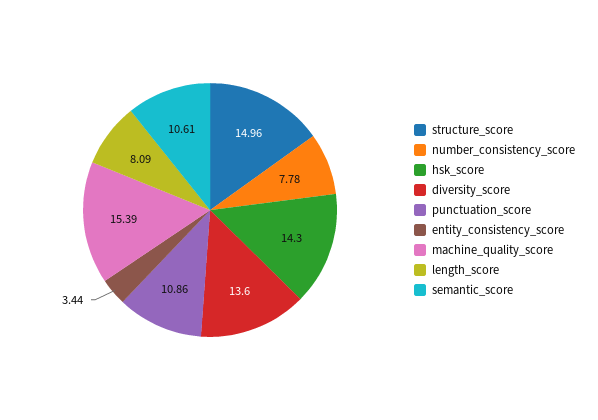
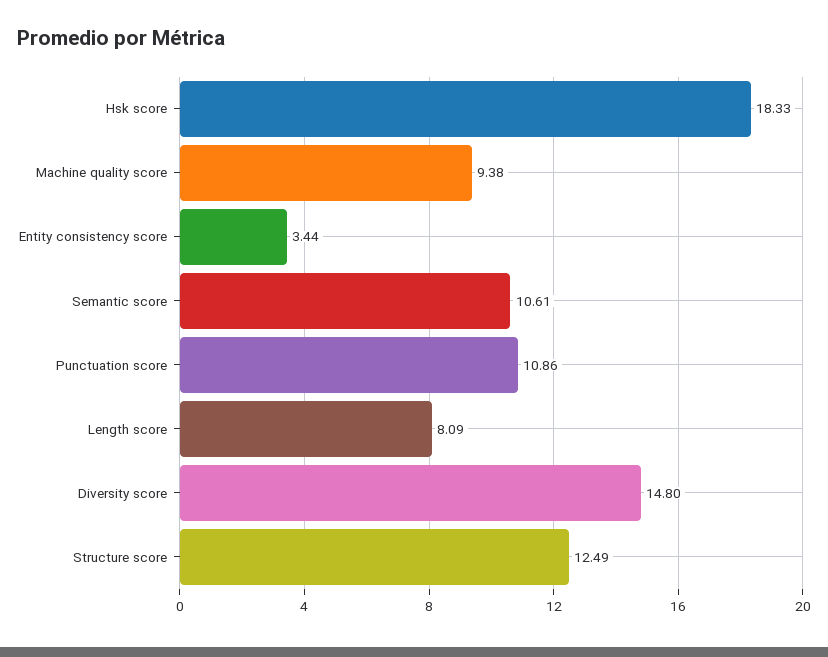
  {
-   "structure_score": 14.96,
+   "structure_score": 12.49,
-   "number_consistency_score": 7.78,
-   "hsk_score": 14.3,
+   "hsk_score": 18.33,
-   "diversity_score": 13.6,
+   "diversity_score": 14.8,
    "punctuation_score": 10.86,
    "entity_consistency_score": 3.44,
-   "machine_quality_score": 15.39,
+   "machine_quality_score": 9.38,
    "length_score": 8.09,
    "semantic_score": 10.61
  }

